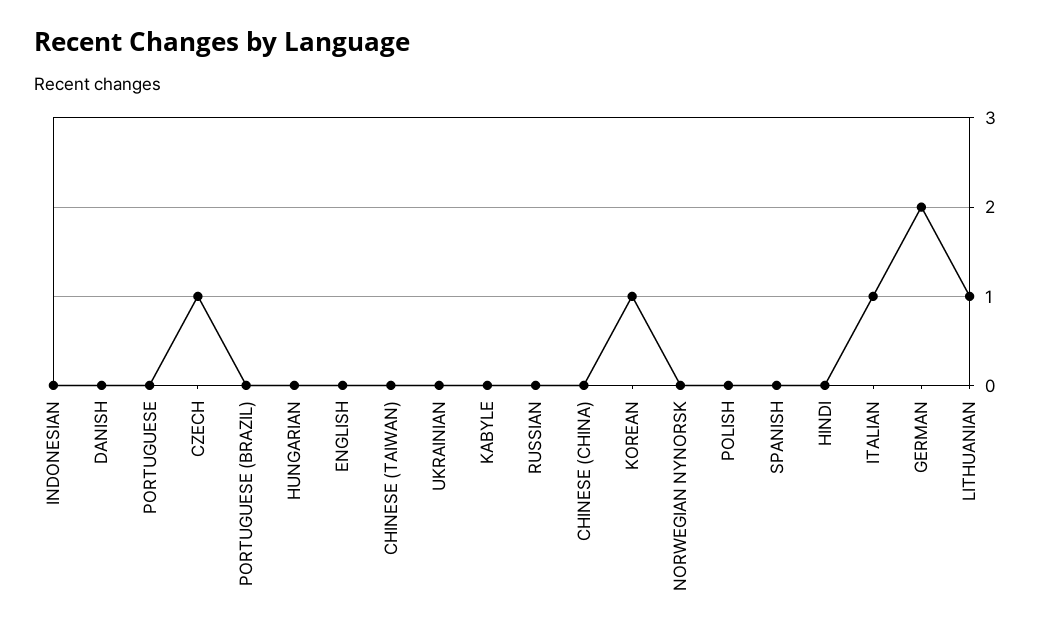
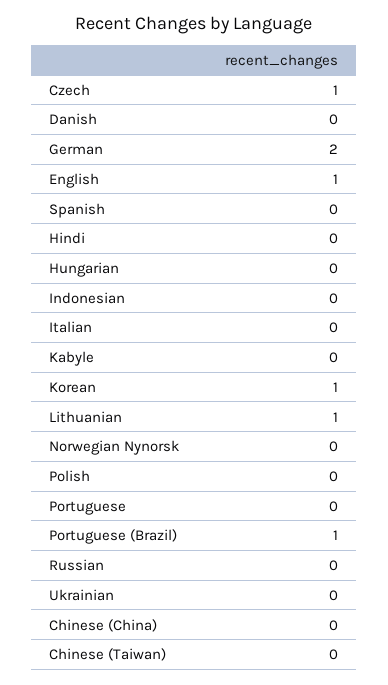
  {
    "INDONESIAN": 0,
    "DANISH": 0,
    "PORTUGUESE": 0,
    "CZECH": 1,
-   "PORTUGUESE (BRAZIL)": 0,
+   "PORTUGUESE (BRAZIL)": 1,
    "HUNGARIAN": 0,
-   "ENGLISH": 0,
+   "ENGLISH": 1,
    "CHINESE (TAIWAN)": 0,
    "UKRAINIAN": 0,
    "KABYLE": 0,
    "RUSSIAN": 0,
    "CHINESE (CHINA)": 0,
    "KOREAN": 1,
    "NORWEGIAN NYNORSK": 0,
    "POLISH": 0,
    "SPANISH": 0,
    "HINDI": 0,
-   "ITALIAN": 1,
+   "ITALIAN": 0,
    "GERMAN": 2,
    "LITHUANIAN": 1
  }

